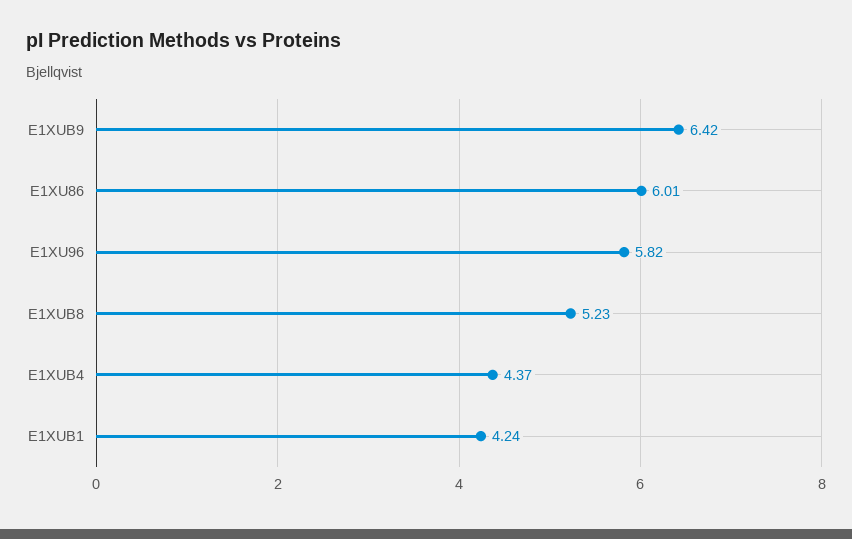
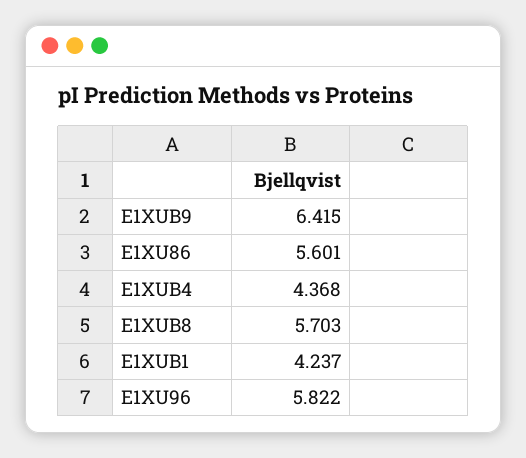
  {
    "E1XUB9": 6.415,
-   "E1XU86": 6.01,
+   "E1XU86": 5.601,
    "E1XU96": 5.822,
-   "E1XUB8": 5.23,
+   "E1XUB8": 5.703,
    "E1XUB4": 4.368,
    "E1XUB1": 4.237
  }

